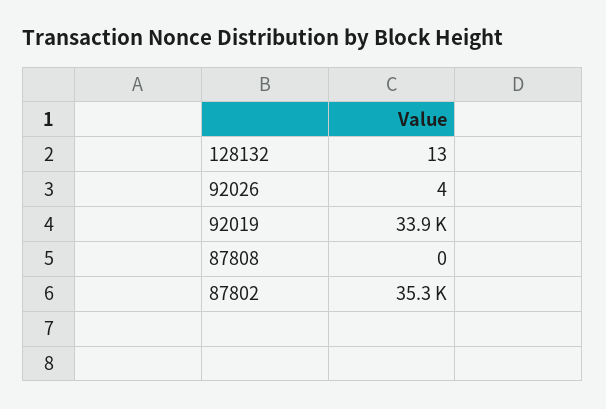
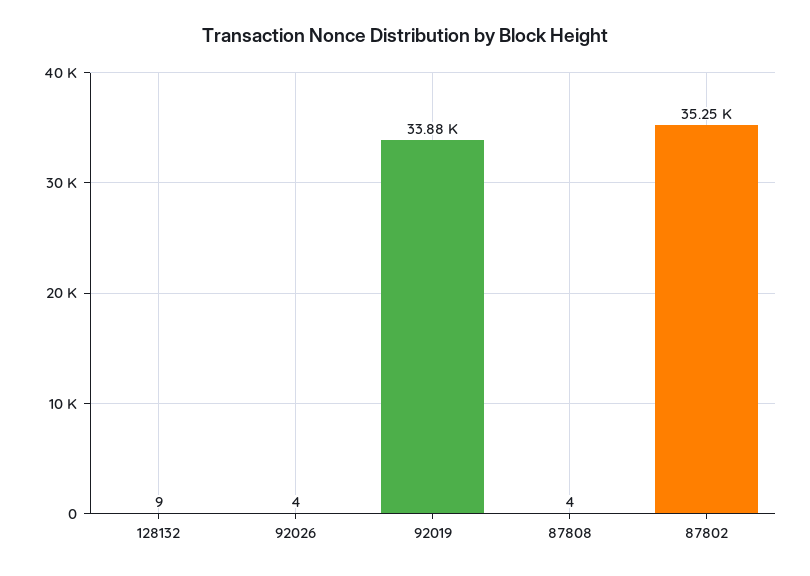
  {
-   "128132": 13,
+   "128132": 9,
    "92026": 4,
    "92019": 33880,
-   "87808": 0,
+   "87808": 4,
    "87802": 35250
  }

